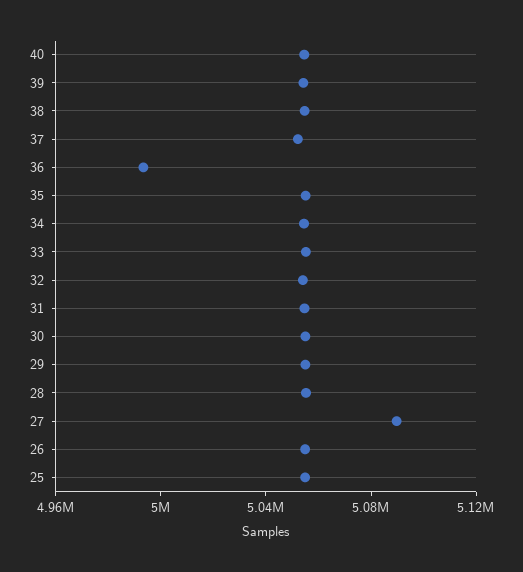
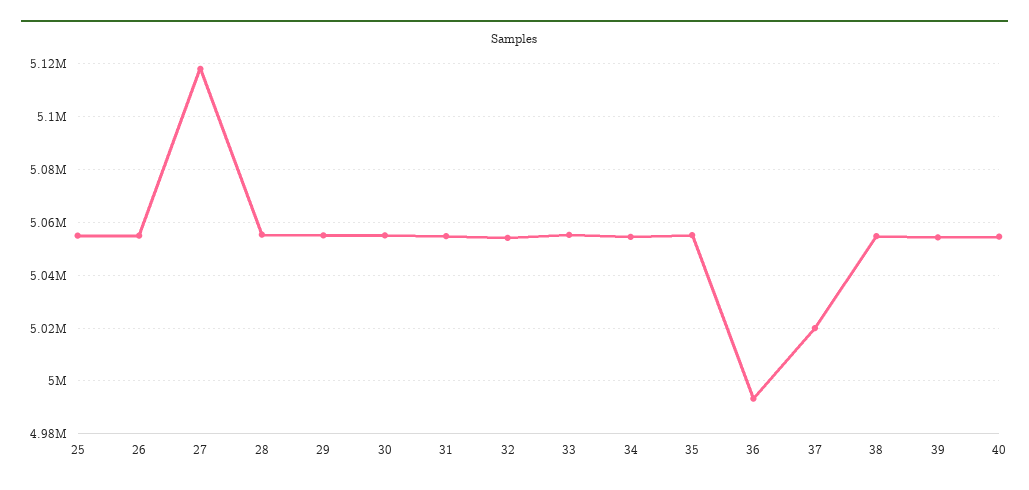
  {
    "40": 5055000,
    "39": 5055000,
    "38": 5055000,
-   "37": 5050000,
+   "37": 5020000,
    "36": 4992500,
    "35": 5055000,
    "34": 5055000,
    "33": 5055000,
    "32": 5055000,
    "31": 5055000,
    "30": 5055000,
    "29": 5055000,
    "28": 5055000,
-   "27": 5090000,
+   "27": 5117500,
    "26": 5055000,
    "25": 5055000
  }

